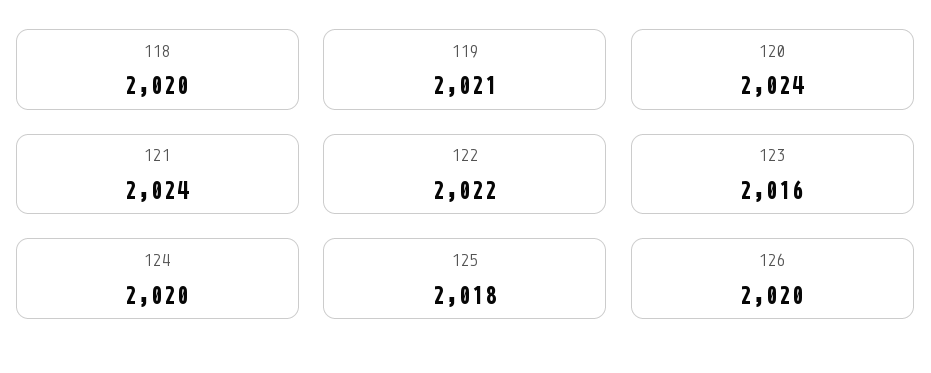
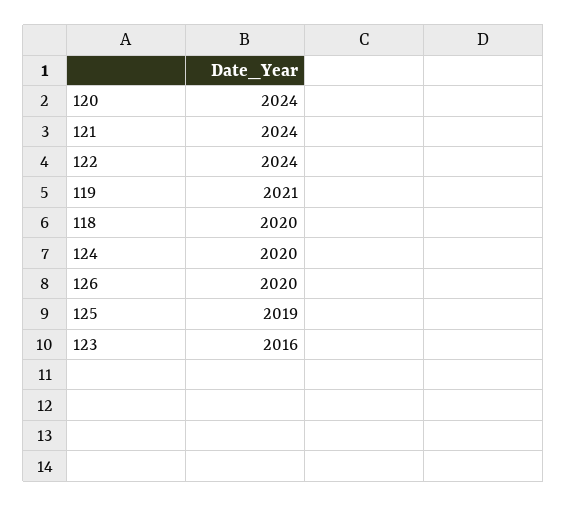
  {
    "118": 2020,
    "119": 2021,
    "120": 2024,
    "121": 2024,
-   "122": 2022,
+   "122": 2024,
    "123": 2016,
    "124": 2020,
-   "125": 2018,
+   "125": 2019,
    "126": 2020
  }

